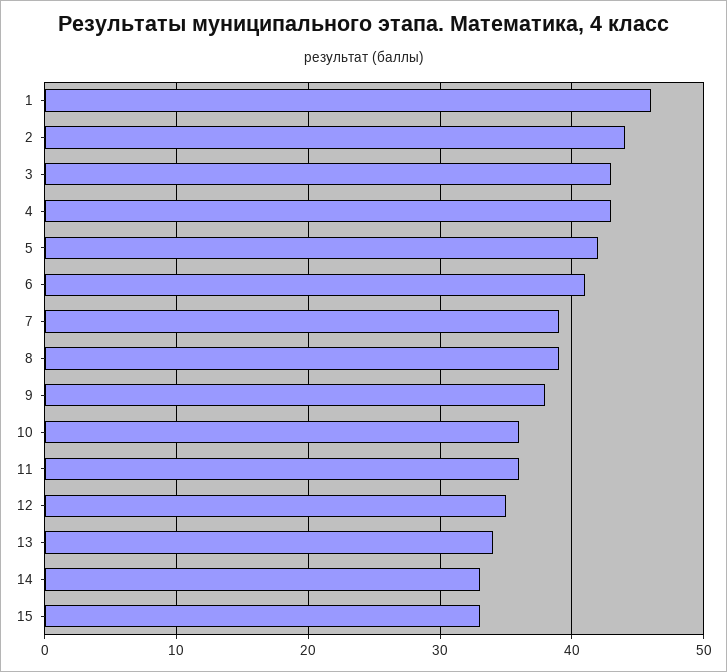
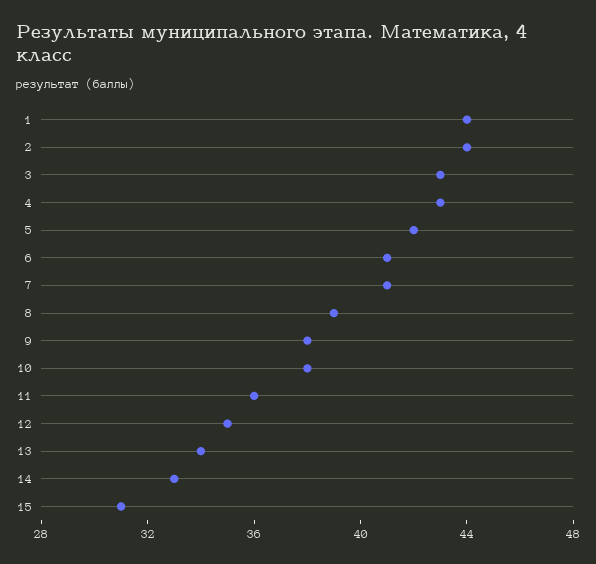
  {
-   "1": 46,
+   "1": 44,
    "2": 44,
    "3": 43,
    "4": 43,
    "5": 42,
    "6": 41,
-   "7": 39,
+   "7": 41,
    "8": 39,
    "9": 38,
-   "10": 36,
+   "10": 38,
    "11": 36,
    "12": 35,
    "13": 34,
    "14": 33,
-   "15": 33
+   "15": 31
  }

